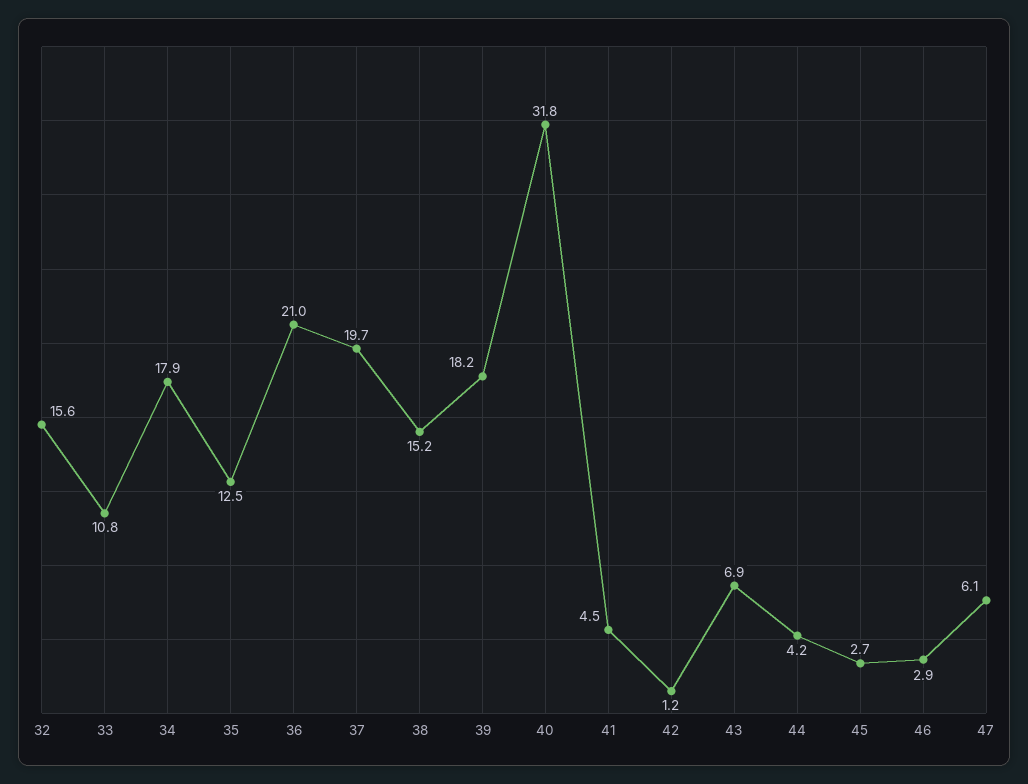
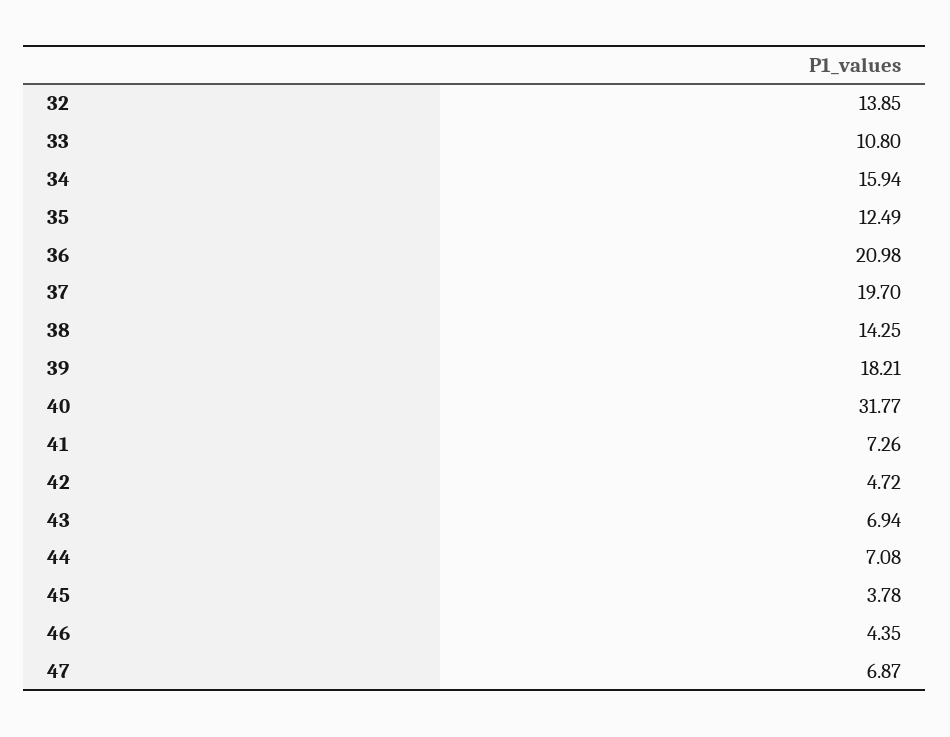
  {
-   "32": 15.6,
+   "32": 13.85,
    "33": 10.8,
-   "34": 17.9,
+   "34": 15.94,
    "35": 12.49,
    "36": 20.98,
    "37": 19.7,
-   "38": 15.2,
+   "38": 14.25,
    "39": 18.21,
    "40": 31.77,
-   "41": 4.5,
+   "41": 7.26,
-   "42": 1.2,
+   "42": 4.72,
    "43": 6.94,
-   "44": 4.2,
+   "44": 7.08,
-   "45": 2.7,
+   "45": 3.78,
-   "46": 2.9,
+   "46": 4.35,
-   "47": 6.1
+   "47": 6.87
  }

